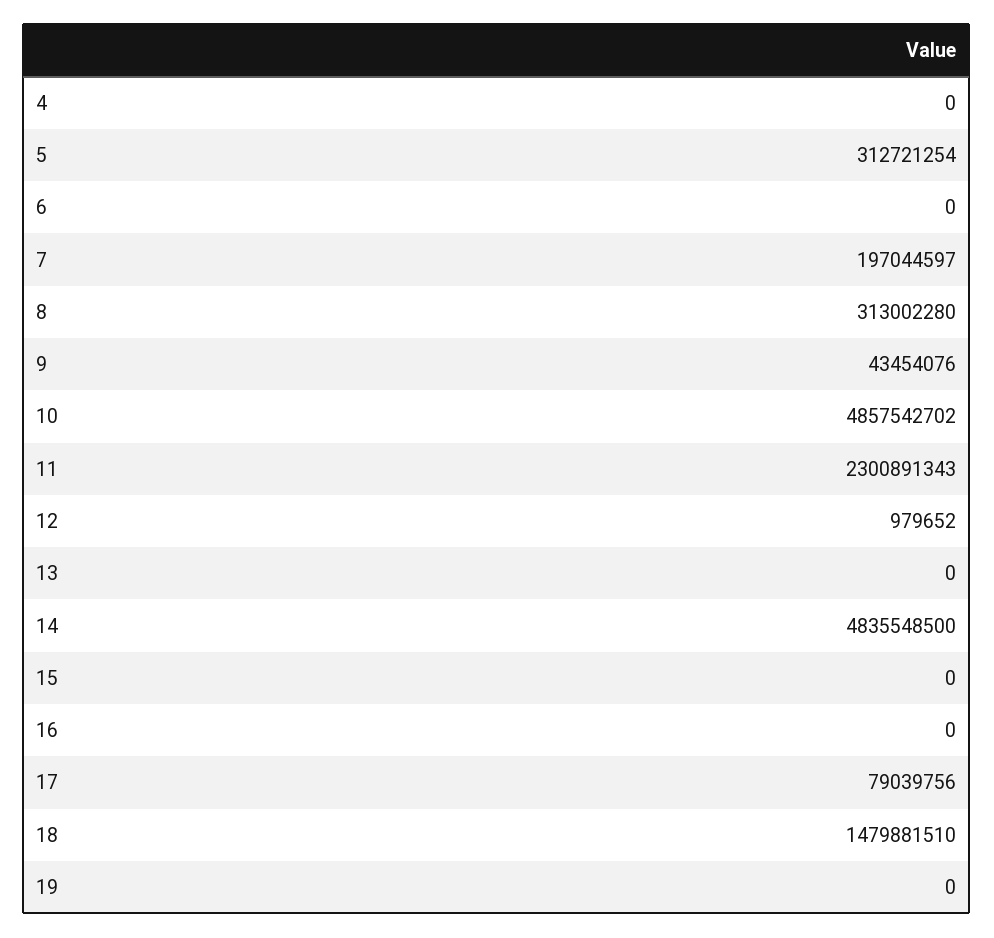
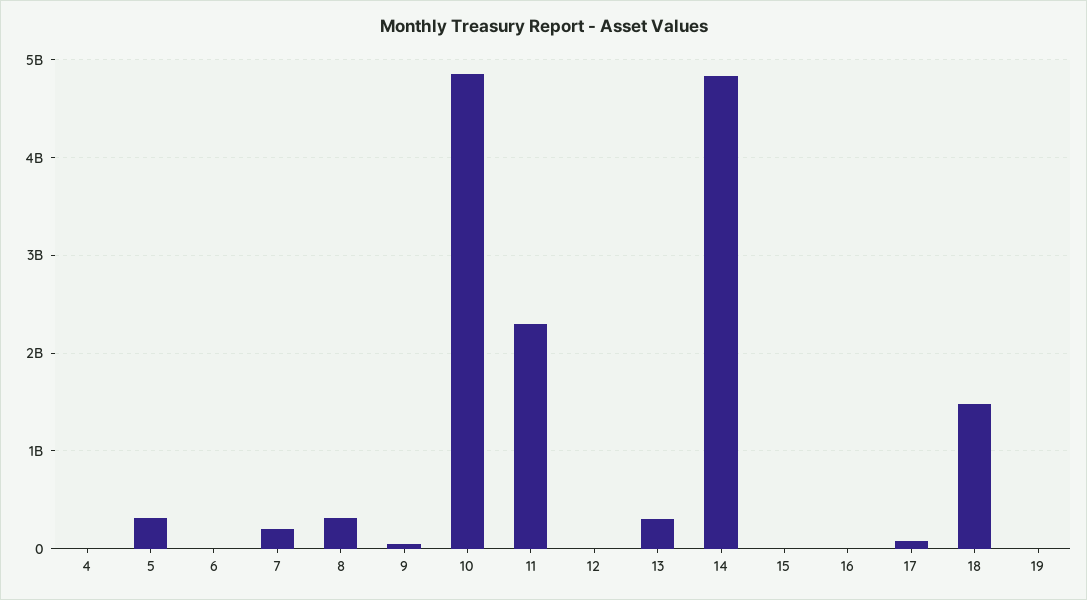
  {
    "4": 0,
    "5": 312721254,
    "6": 0,
    "7": 197044597,
    "8": 313002280,
    "9": 43454076,
    "10": 4857542702,
    "11": 2300891343,
    "12": 979652,
-   "13": 0,
+   "13": 300000000,
    "14": 4835548500,
    "15": 0,
    "16": 0,
    "17": 79039756,
    "18": 1479881510,
    "19": 0
  }

